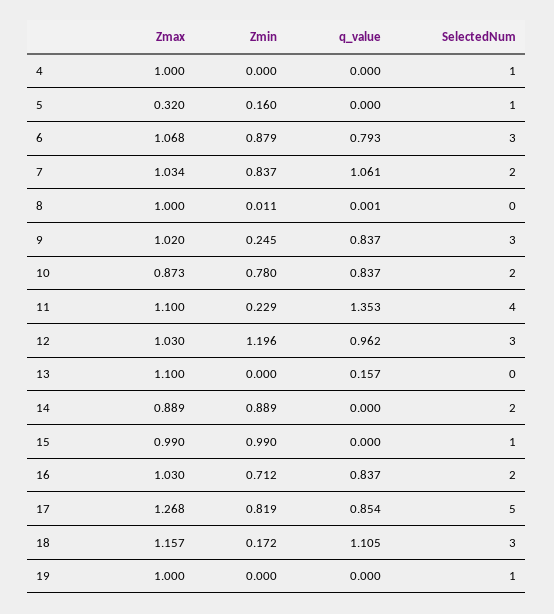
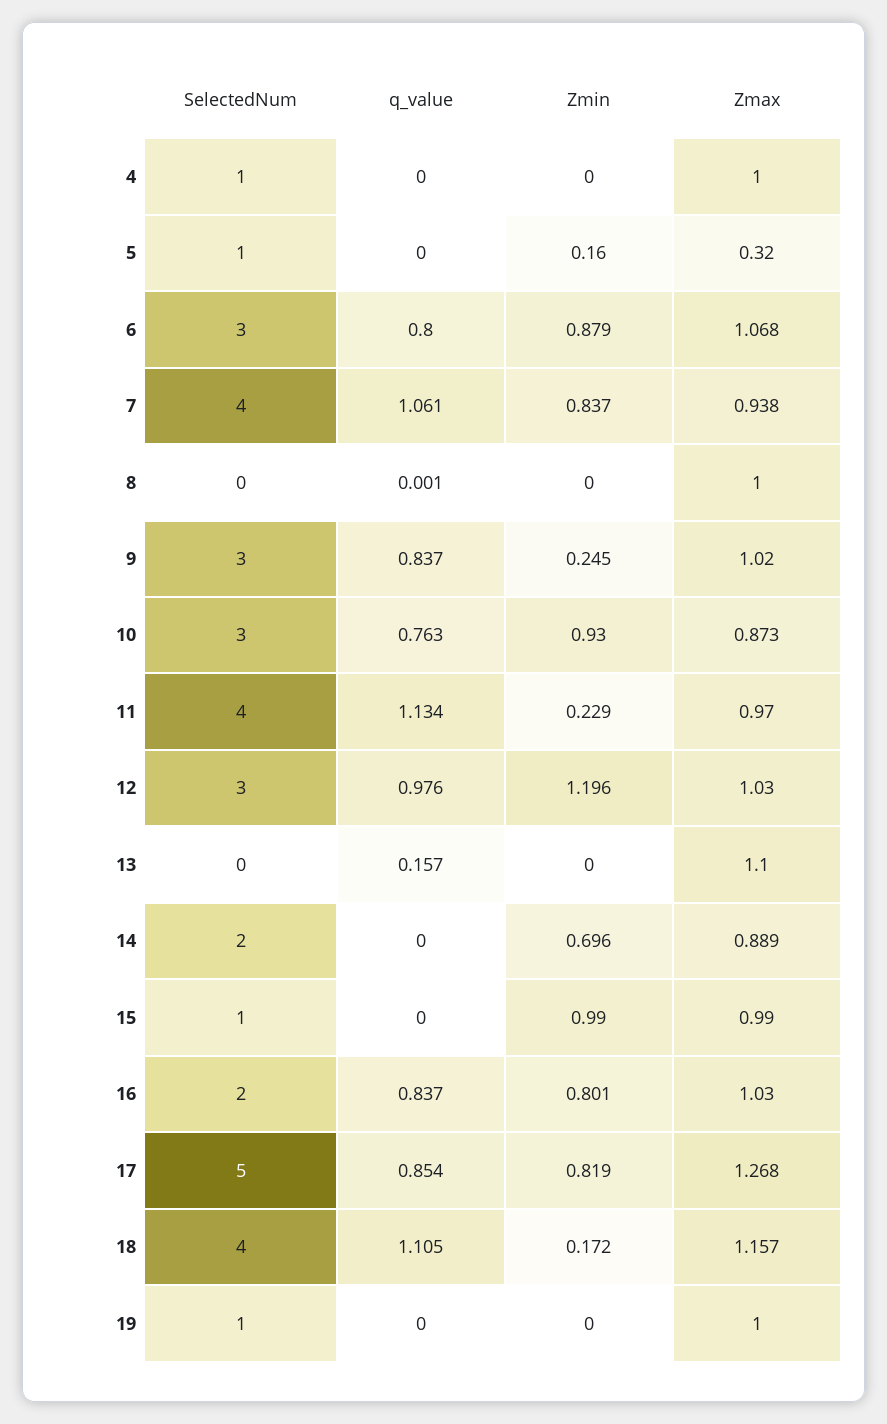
  {
    "Zmax": {
      "4": 1,
      "5": 0.32,
      "6": 1.068,
-     "7": 1.034,
+     "7": 0.938,
      "8": 1,
      "9": 1.02,
      "10": 0.873,
-     "11": 1.1,
+     "11": 0.97,
      "12": 1.03,
      "13": 1.1,
      "14": 0.889,
      "15": 0.99,
      "16": 1.03,
      "17": 1.268,
      "18": 1.157,
      "19": 1
    },
    "Zmin": {
      "4": 0,
      "5": 0.16,
      "6": 0.879,
      "7": 0.837,
-     "8": 0.011,
+     "8": 0,
      "9": 0.245,
-     "10": 0.78,
+     "10": 0.93,
      "11": 0.229,
      "12": 1.196,
      "13": 0,
-     "14": 0.889,
+     "14": 0.696,
      "15": 0.99,
-     "16": 0.712,
+     "16": 0.801,
      "17": 0.819,
      "18": 0.172,
      "19": 0
    },
    "q_value": {
      "4": 0,
      "5": 0,
-     "6": 0.793,
+     "6": 0.8,
      "7": 1.061,
      "8": 0.001,
      "9": 0.837,
-     "10": 0.837,
+     "10": 0.763,
-     "11": 1.353,
+     "11": 1.134,
-     "12": 0.962,
+     "12": 0.976,
      "13": 0.157,
      "14": 0,
      "15": 0,
      "16": 0.837,
      "17": 0.854,
      "18": 1.105,
      "19": 0
    },
    "SelectedNum": {
      "4": 1,
      "5": 1,
      "6": 3,
-     "7": 2,
+     "7": 4,
      "8": 0,
      "9": 3,
-     "10": 2,
+     "10": 3,
      "11": 4,
      "12": 3,
      "13": 0,
      "14": 2,
      "15": 1,
      "16": 2,
      "17": 5,
-     "18": 3,
+     "18": 4,
      "19": 1
    }
  }

